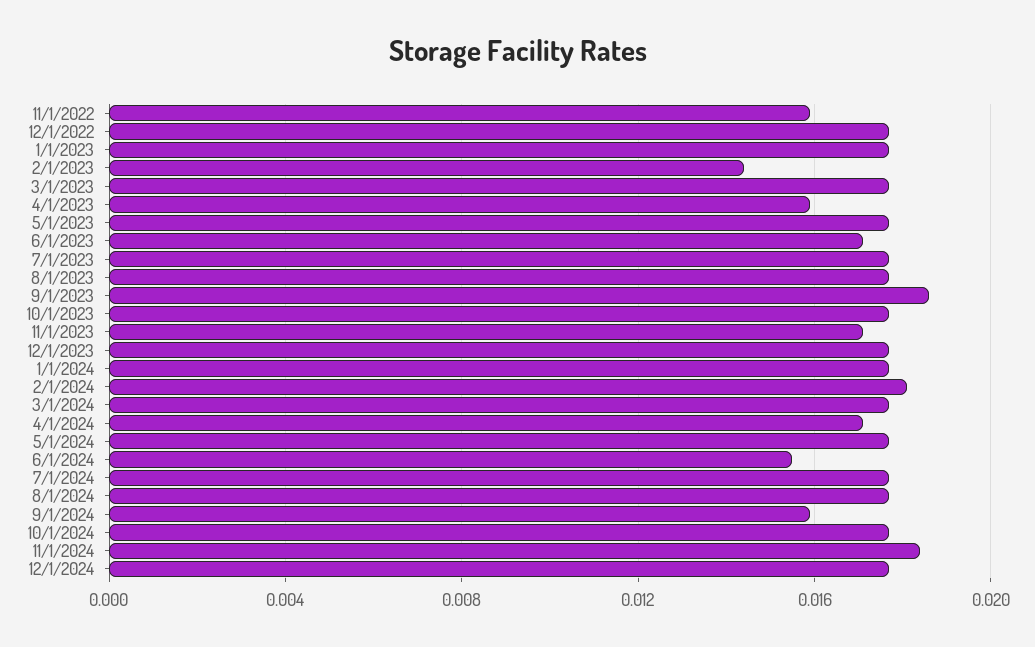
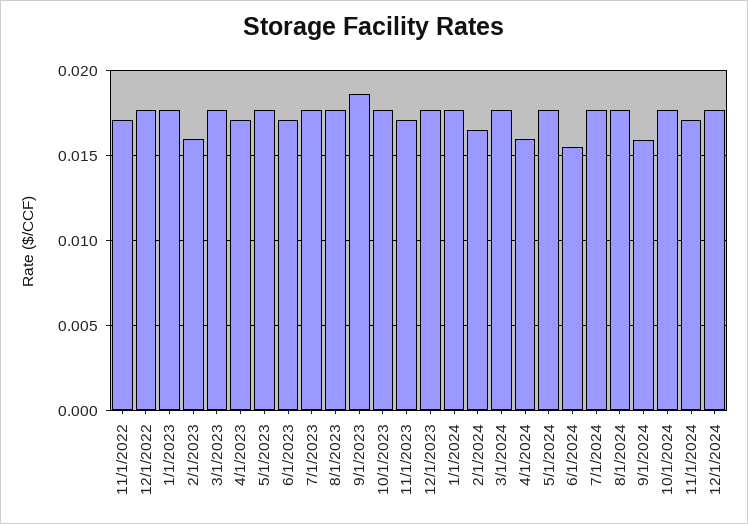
  {
-   "11/1/2022": 0.016,
+   "11/1/2022": 0.017,
    "12/1/2022": 0.0175,
    "1/1/2023": 0.0175,
-   "2/1/2023": 0.0145,
+   "2/1/2023": 0.016,
    "3/1/2023": 0.0175,
-   "4/1/2023": 0.016,
+   "4/1/2023": 0.017,
    "5/1/2023": 0.0175,
    "6/1/2023": 0.017,
    "7/1/2023": 0.0175,
    "8/1/2023": 0.0175,
    "9/1/2023": 0.0185,
    "10/1/2023": 0.0175,
    "11/1/2023": 0.017,
    "12/1/2023": 0.0175,
    "1/1/2024": 0.0175,
-   "2/1/2024": 0.018,
+   "2/1/2024": 0.0165,
    "3/1/2024": 0.0175,
-   "4/1/2024": 0.017,
+   "4/1/2024": 0.016,
    "5/1/2024": 0.0175,
    "6/1/2024": 0.0155,
    "7/1/2024": 0.0175,
    "8/1/2024": 0.0175,
    "9/1/2024": 0.016,
    "10/1/2024": 0.0175,
-   "11/1/2024": 0.0185,
+   "11/1/2024": 0.017,
    "12/1/2024": 0.0175
  }

